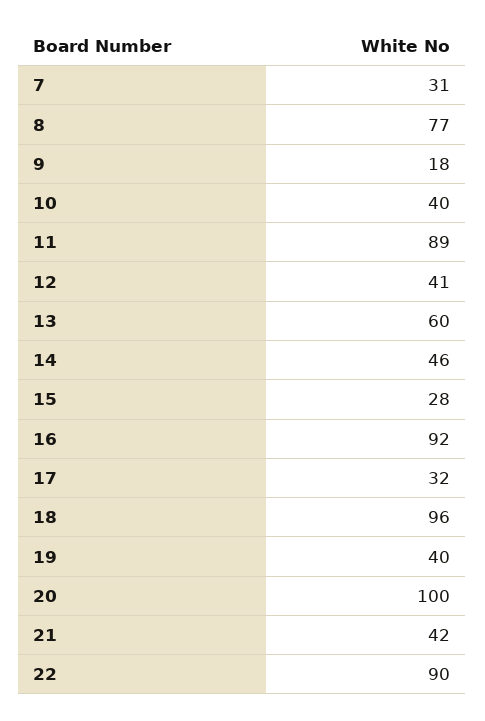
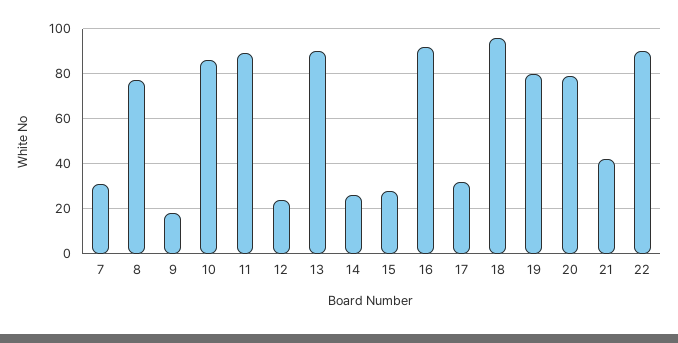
  {
    "7": 31,
    "8": 77,
    "9": 18,
-   "10": 40,
+   "10": 85,
    "11": 89,
-   "12": 41,
+   "12": 25,
-   "13": 60,
+   "13": 90,
-   "14": 46,
+   "14": 25,
    "15": 28,
    "16": 92,
    "17": 32,
    "18": 96,
-   "19": 40,
+   "19": 80,
-   "20": 100,
+   "20": 80,
    "21": 42,
    "22": 90
  }

